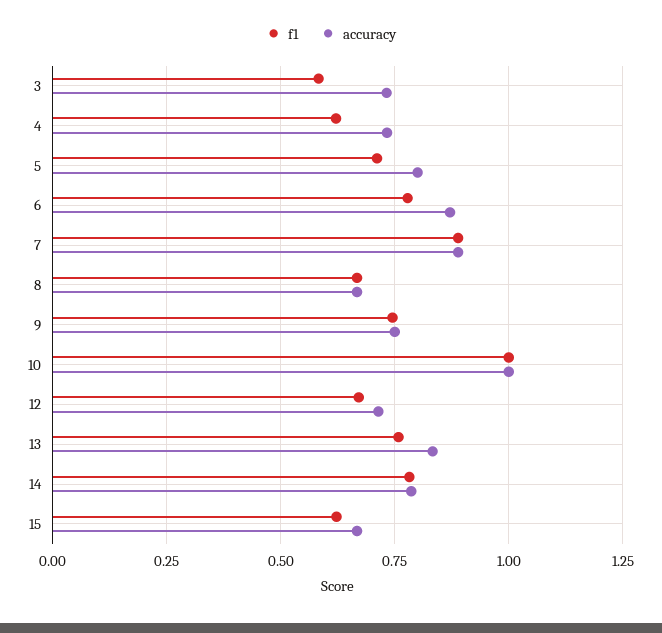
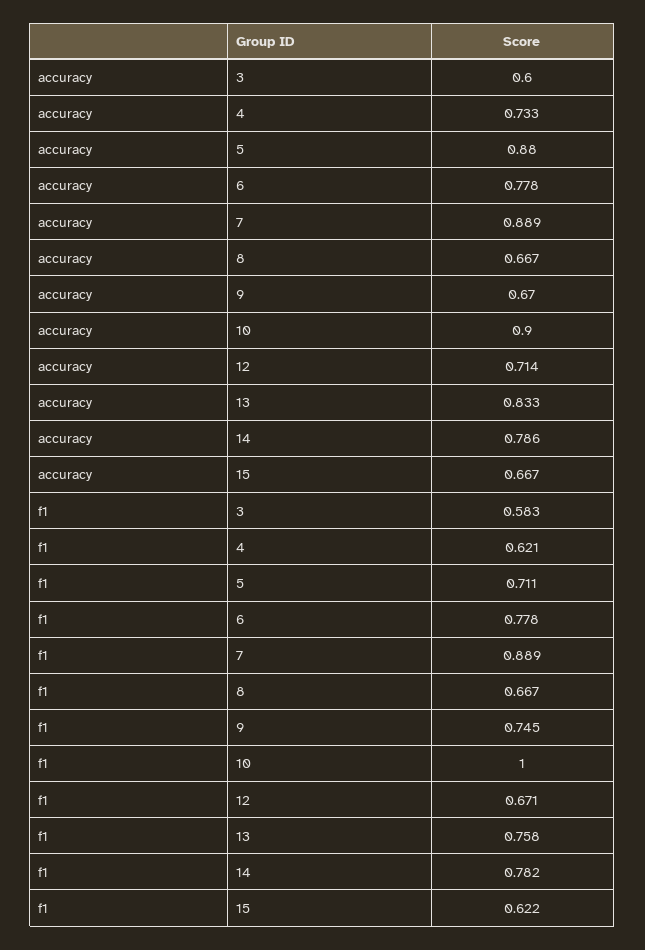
  {
    "f1": {
      "3": 0.583,
      "4": 0.621,
      "5": 0.711,
      "6": 0.778,
      "7": 0.889,
      "8": 0.667,
      "9": 0.745,
      "10": 1,
      "12": 0.671,
      "13": 0.758,
      "14": 0.782,
      "15": 0.622
    },
    "accuracy": {
-     "3": 0.725,
+     "3": 0.6,
      "4": 0.733,
-     "5": 0.8,
+     "5": 0.88,
-     "6": 0.875,
+     "6": 0.778,
      "7": 0.889,
      "8": 0.667,
-     "9": 0.75,
+     "9": 0.67,
-     "10": 1,
+     "10": 0.9,
      "12": 0.714,
      "13": 0.833,
      "14": 0.786,
      "15": 0.667
    }
  }

